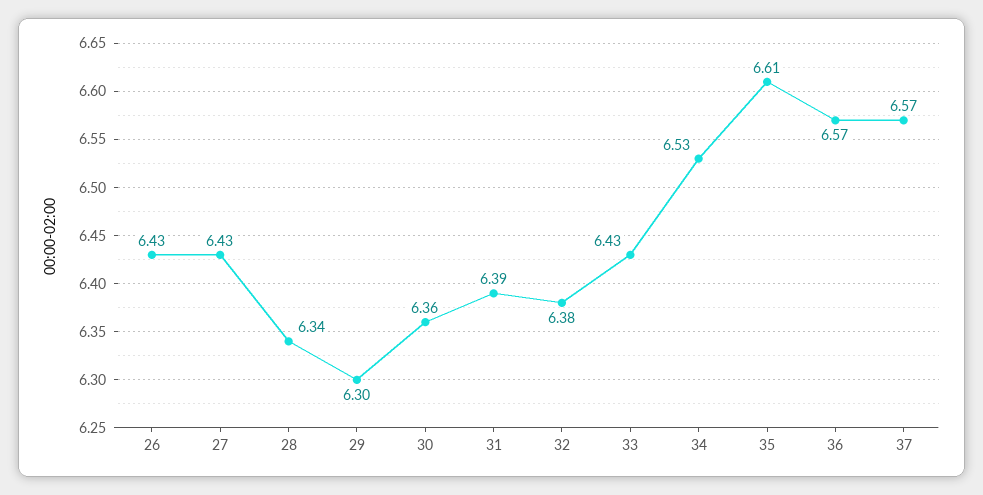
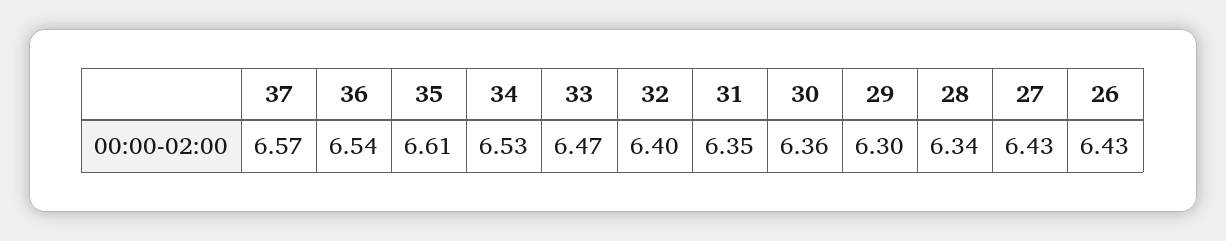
  {
    "26": 6.43,
    "27": 6.43,
    "28": 6.34,
    "29": 6.3,
    "30": 6.36,
-   "31": 6.39,
+   "31": 6.35,
-   "32": 6.38,
+   "32": 6.4,
-   "33": 6.43,
+   "33": 6.47,
    "34": 6.53,
    "35": 6.61,
-   "36": 6.57,
+   "36": 6.54,
    "37": 6.57
  }

